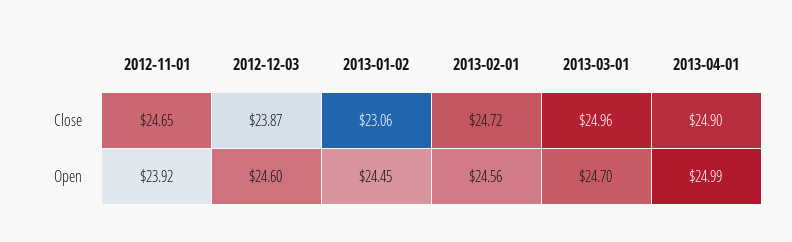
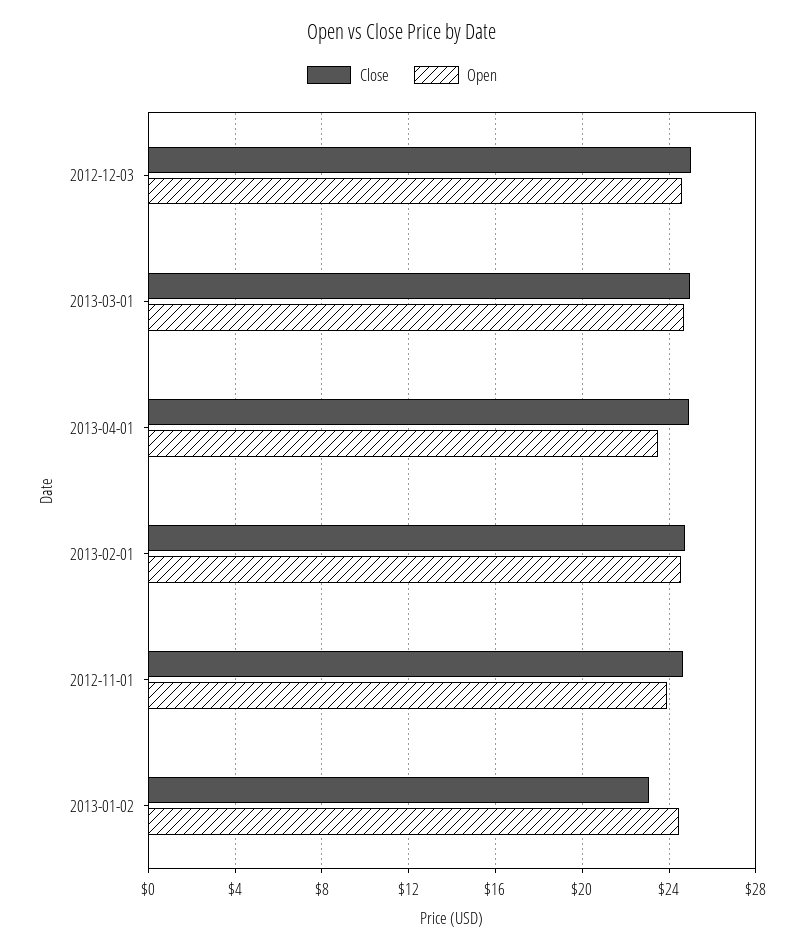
  {
    "Close": {
      "2012-11-01": 24.65,
-     "2012-12-03": 23.87,
+     "2012-12-03": 25,
      "2013-01-02": 23.06,
      "2013-02-01": 24.72,
      "2013-03-01": 24.96,
      "2013-04-01": 24.9
    },
    "Open": {
      "2012-11-01": 23.92,
      "2012-12-03": 24.6,
      "2013-01-02": 24.45,
      "2013-02-01": 24.56,
      "2013-03-01": 24.7,
-     "2013-04-01": 24.99
+     "2013-04-01": 23.5
    }
  }

